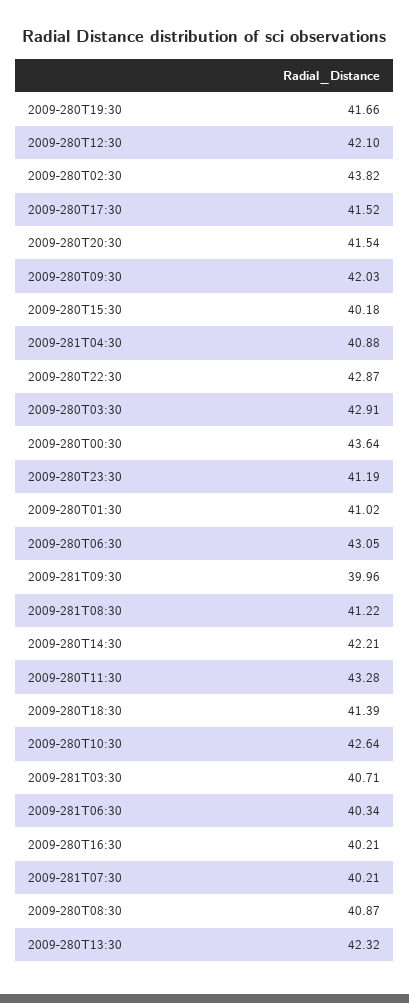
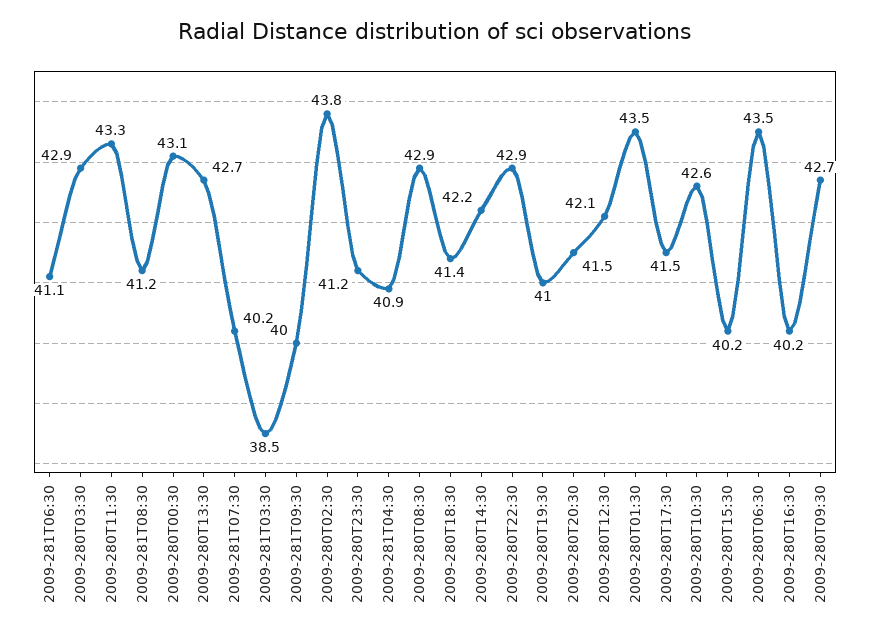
  {
-   "2009-280T19:30": 41.66,
+   "2009-280T19:30": 41,
    "2009-280T12:30": 42.1,
    "2009-280T02:30": 43.82,
    "2009-280T17:30": 41.52,
    "2009-280T20:30": 41.54,
-   "2009-280T09:30": 42.03,
+   "2009-280T09:30": 42.7,
    "2009-280T15:30": 40.18,
    "2009-281T04:30": 40.88,
    "2009-280T22:30": 42.87,
    "2009-280T03:30": 42.91,
-   "2009-280T00:30": 43.64,
+   "2009-280T00:30": 43.1,
    "2009-280T23:30": 41.19,
-   "2009-280T01:30": 41.02,
+   "2009-280T01:30": 43.5,
-   "2009-280T06:30": 43.05,
+   "2009-280T06:30": 43.5,
    "2009-281T09:30": 39.96,
    "2009-281T08:30": 41.22,
    "2009-280T14:30": 42.21,
    "2009-280T11:30": 43.28,
    "2009-280T18:30": 41.39,
    "2009-280T10:30": 42.64,
-   "2009-281T03:30": 40.71,
+   "2009-281T03:30": 38.5,
-   "2009-281T06:30": 40.34,
+   "2009-281T06:30": 41.1,
    "2009-280T16:30": 40.21,
    "2009-281T07:30": 40.21,
-   "2009-280T08:30": 40.87,
+   "2009-280T08:30": 42.9,
-   "2009-280T13:30": 42.32
+   "2009-280T13:30": 42.7
  }

